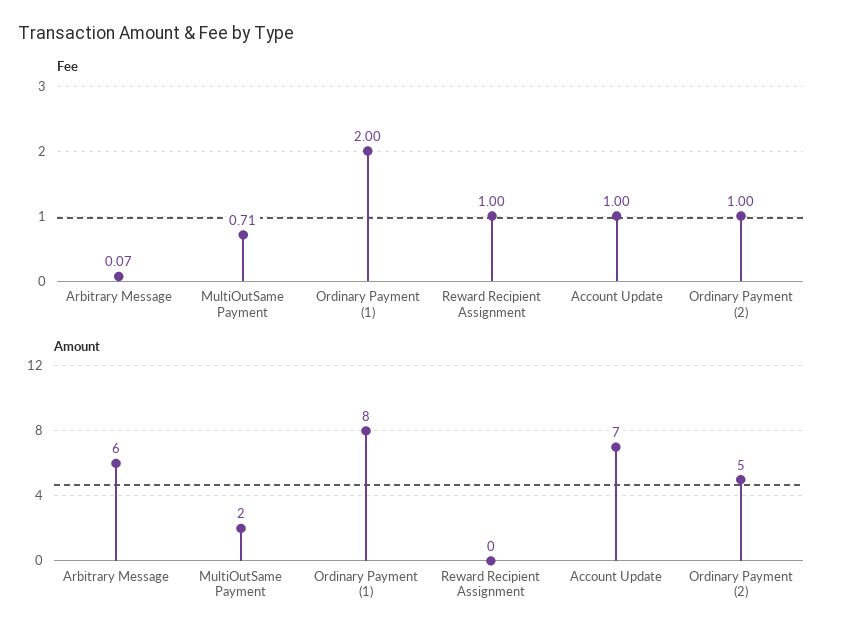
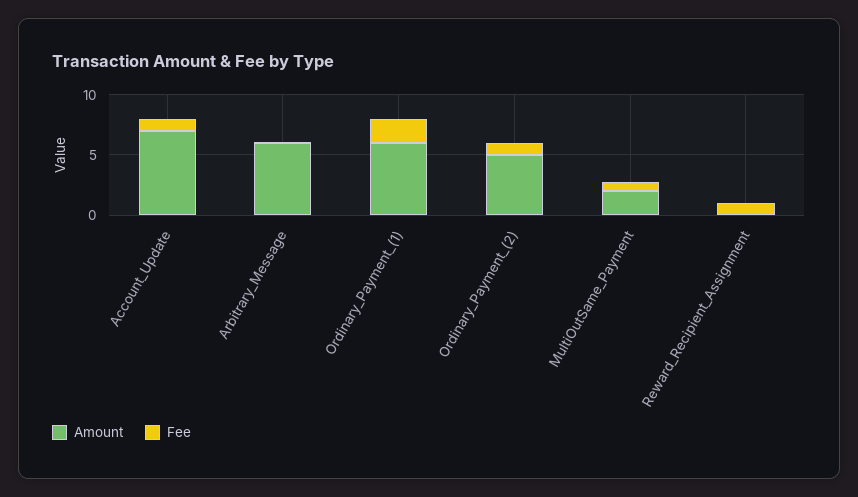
  {
    "Fee": {
      "Arbitrary Message": 0.07,
      "MultiOutSame Payment": 0.71,
      "Ordinary Payment (1)": 2,
      "Reward Recipient Assignment": 1,
      "Account Update": 1,
      "Ordinary Payment (2)": 1
    },
    "Amount": {
      "Arbitrary Message": 6,
      "MultiOutSame Payment": 2,
-     "Ordinary Payment (1)": 8,
+     "Ordinary Payment (1)": 6,
      "Reward Recipient Assignment": 0,
      "Account Update": 7,
      "Ordinary Payment (2)": 5
    }
  }

